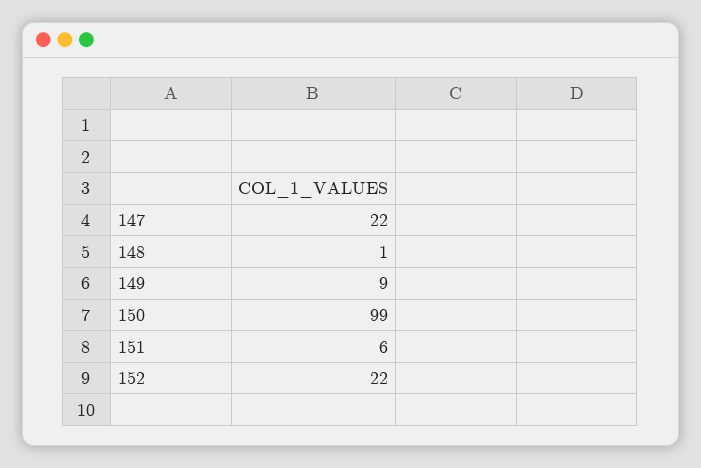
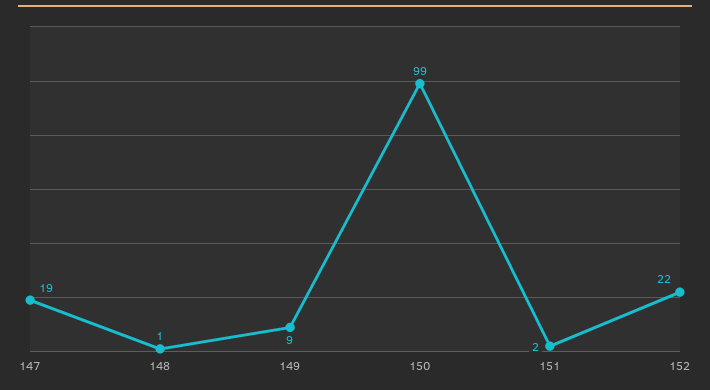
  {
-   "147": 22,
+   "147": 19,
    "148": 1,
    "149": 9,
    "150": 99,
-   "151": 6,
+   "151": 2,
    "152": 22
  }

